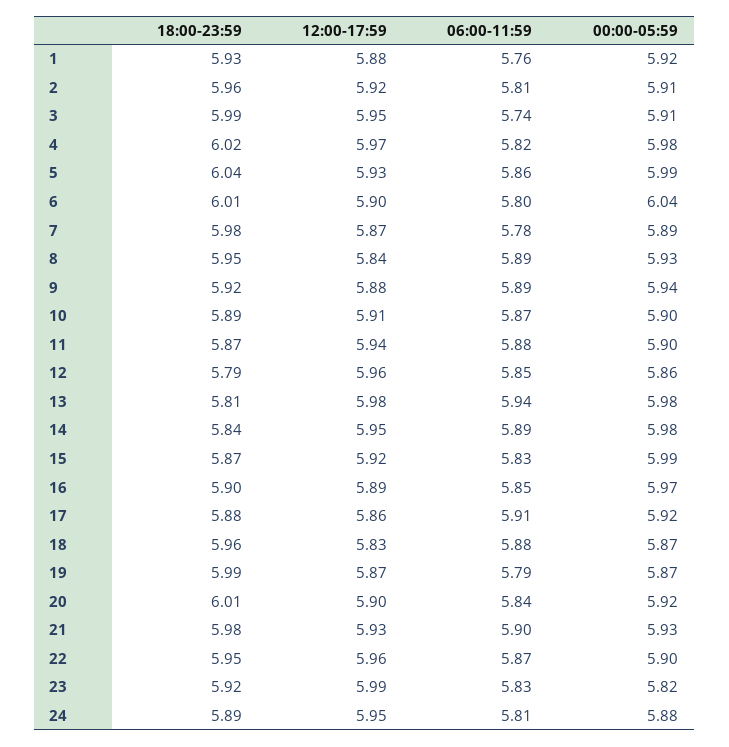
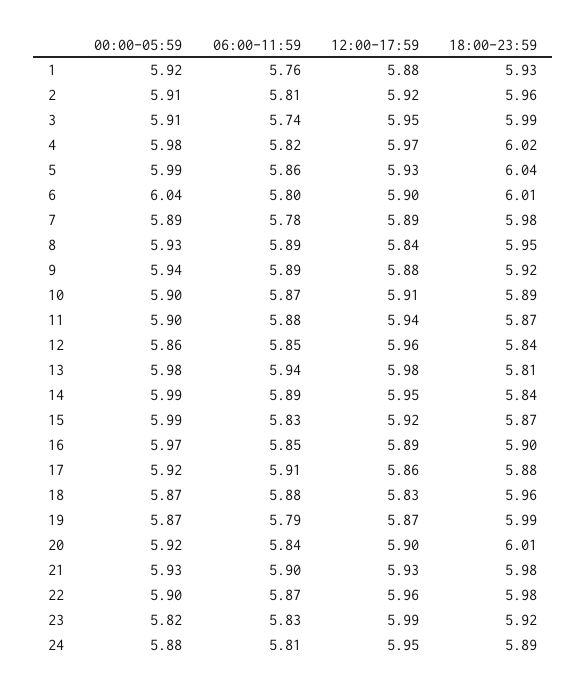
  {
    "18:00-23:59": {
      "1": 5.93,
      "2": 5.96,
      "3": 5.99,
      "4": 6.02,
      "5": 6.04,
      "6": 6.01,
      "7": 5.98,
      "8": 5.95,
      "9": 5.92,
      "10": 5.89,
      "11": 5.87,
-     "12": 5.79,
+     "12": 5.84,
      "13": 5.81,
      "14": 5.84,
      "15": 5.87,
      "16": 5.9,
      "17": 5.88,
      "18": 5.96,
      "19": 5.99,
      "20": 6.01,
      "21": 5.98,
-     "22": 5.95,
+     "22": 5.98,
      "23": 5.92,
      "24": 5.89
    },
    "12:00-17:59": {
      "1": 5.88,
      "2": 5.92,
      "3": 5.95,
      "4": 5.97,
      "5": 5.93,
      "6": 5.9,
-     "7": 5.87,
+     "7": 5.89,
      "8": 5.84,
      "9": 5.88,
      "10": 5.91,
      "11": 5.94,
      "12": 5.96,
      "13": 5.98,
      "14": 5.95,
      "15": 5.92,
      "16": 5.89,
      "17": 5.86,
      "18": 5.83,
      "19": 5.87,
      "20": 5.9,
      "21": 5.93,
      "22": 5.96,
      "23": 5.99,
      "24": 5.95
    },
    "06:00-11:59": {
      "1": 5.76,
      "2": 5.81,
      "3": 5.74,
      "4": 5.82,
      "5": 5.86,
      "6": 5.8,
      "7": 5.78,
      "8": 5.89,
      "9": 5.89,
      "10": 5.87,
      "11": 5.88,
      "12": 5.85,
      "13": 5.94,
      "14": 5.89,
      "15": 5.83,
      "16": 5.85,
      "17": 5.91,
      "18": 5.88,
      "19": 5.79,
      "20": 5.84,
      "21": 5.9,
      "22": 5.87,
      "23": 5.83,
      "24": 5.81
    },
    "00:00-05:59": {
      "1": 5.92,
      "2": 5.91,
      "3": 5.91,
      "4": 5.98,
      "5": 5.99,
      "6": 6.04,
      "7": 5.89,
      "8": 5.93,
      "9": 5.94,
      "10": 5.9,
      "11": 5.9,
      "12": 5.86,
      "13": 5.98,
-     "14": 5.98,
+     "14": 5.99,
      "15": 5.99,
      "16": 5.97,
      "17": 5.92,
      "18": 5.87,
      "19": 5.87,
      "20": 5.92,
      "21": 5.93,
      "22": 5.9,
      "23": 5.82,
      "24": 5.88
    }
  }

